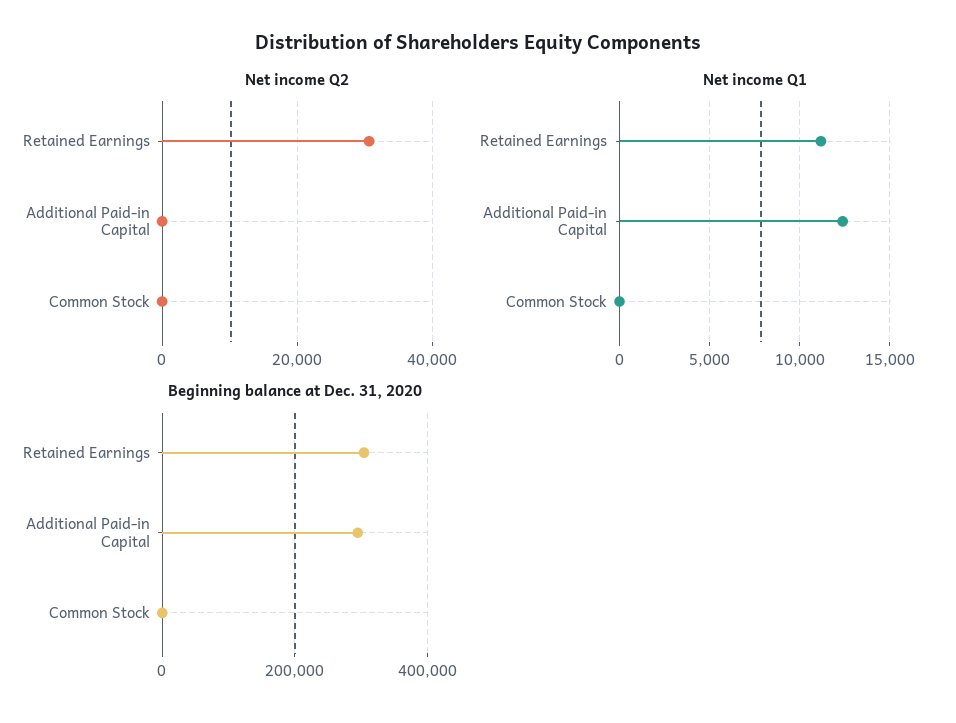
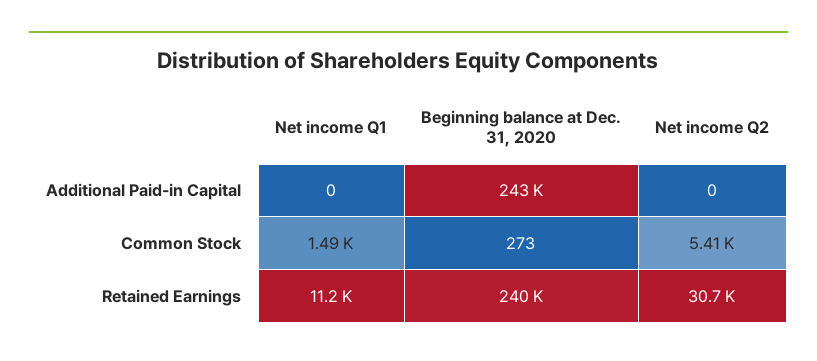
  {
    "Net income Q2": {
      "Retained Earnings": 30700,
      "Additional Paid-in Capital": 0,
-     "Common Stock": 0
+     "Common Stock": 5410
    },
    "Net income Q1": {
      "Retained Earnings": 11200,
-     "Additional Paid-in Capital": 12500,
+     "Additional Paid-in Capital": 0,
-     "Common Stock": 0
+     "Common Stock": 1490
    },
    "Beginning balance at Dec. 31, 2020": {
-     "Retained Earnings": 300000,
+     "Retained Earnings": 240000,
-     "Additional Paid-in Capital": 300000,
+     "Additional Paid-in Capital": 243000,
      "Common Stock": 273
    }
  }

